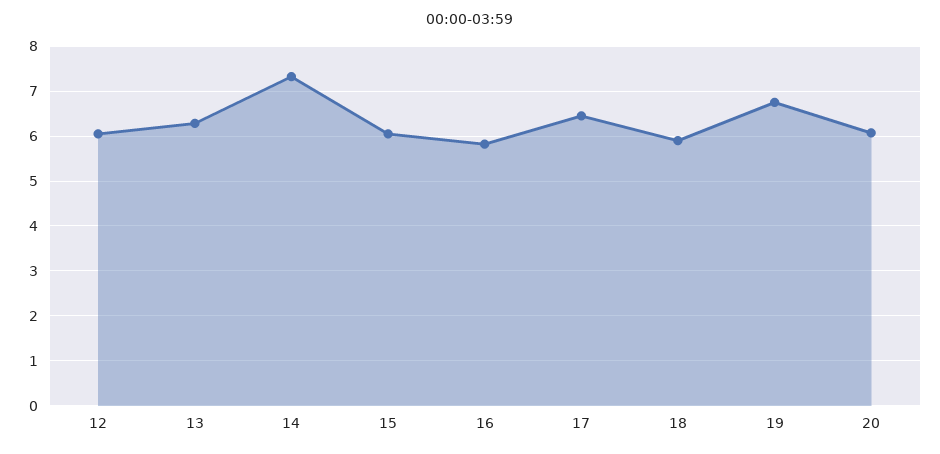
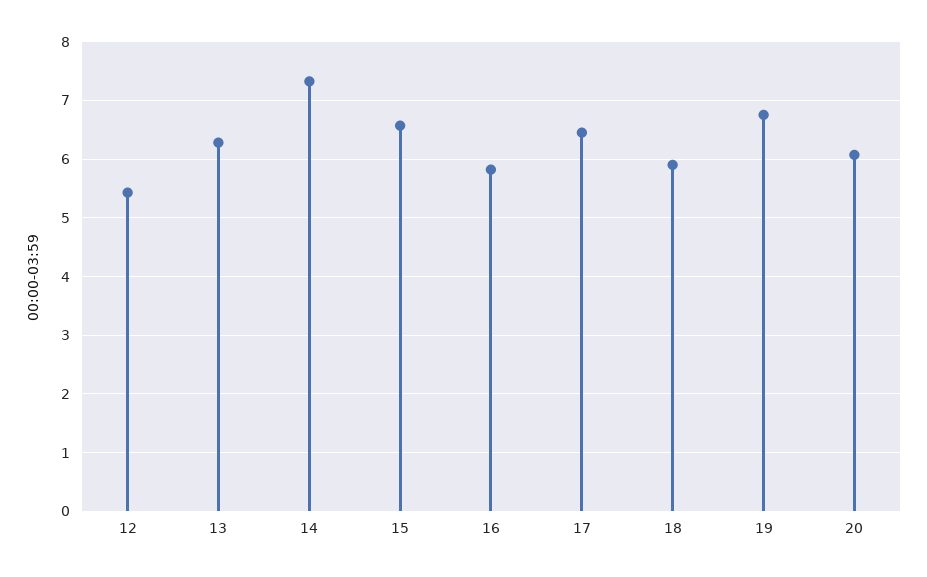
  {
-   "12": 6,
+   "12": 5.4,
    "13": 6.2,
    "14": 7.4,
-   "15": 6,
+   "15": 6.6,
    "16": 5.8,
    "17": 6.4,
    "18": 6,
    "19": 6.8,
    "20": 6
  }

